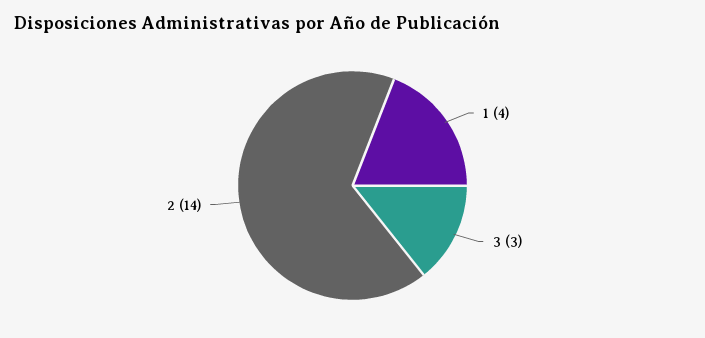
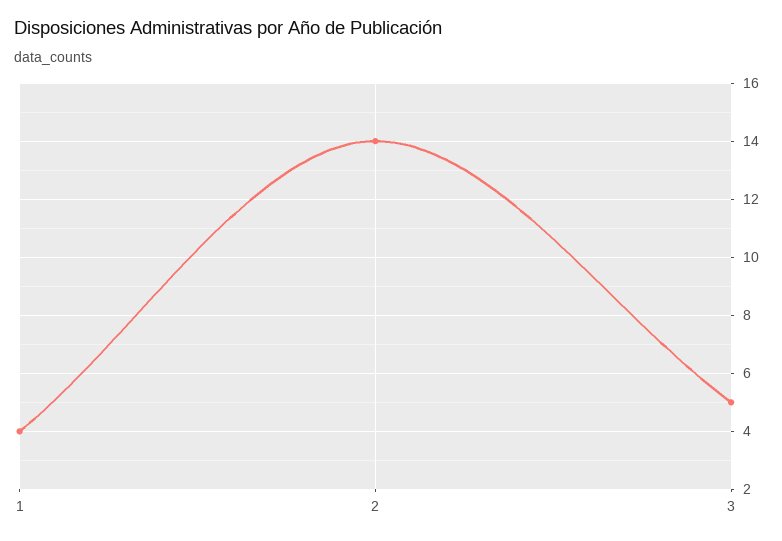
  {
    "1": 4,
-   "3": 3,
+   "3": 5,
    "2": 14
  }

